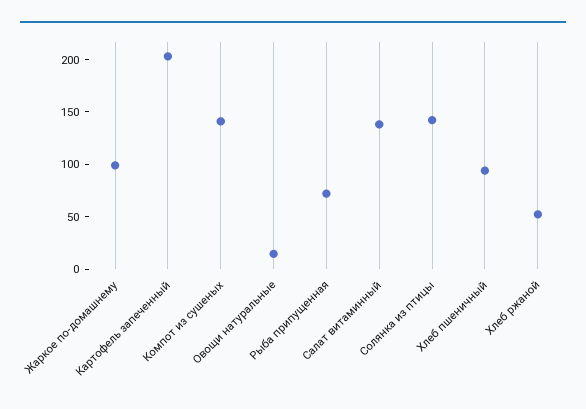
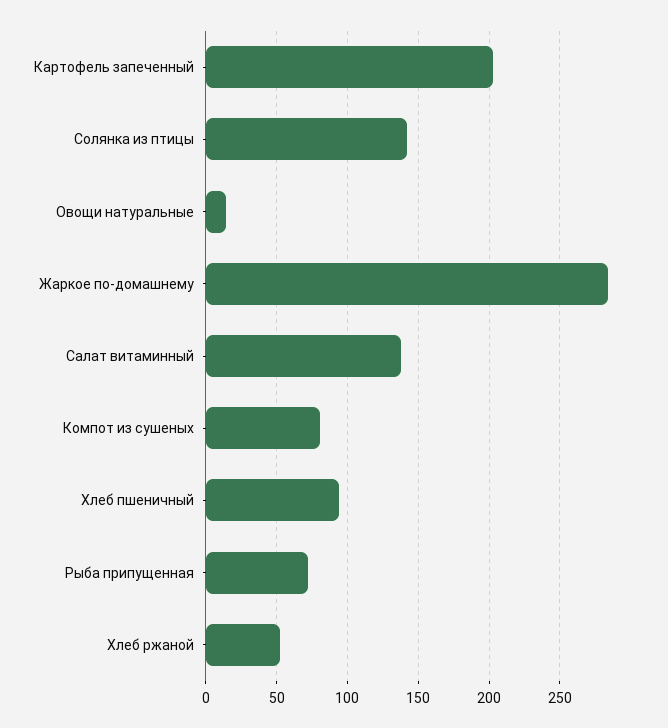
  {
-   "Жаркое по-домашнему": 100,
+   "Жаркое по-домашнему": 285,
    "Картофель запеченный": 205,
-   "Компот из сушеных": 140,
+   "Компот из сушеных": 80,
    "Овощи натуральные": 15,
    "Рыба припущенная": 70,
    "Салат витаминный": 140,
    "Солянка из птицы": 140,
    "Хлеб пшеничный": 95,
    "Хлеб ржаной": 50
  }

